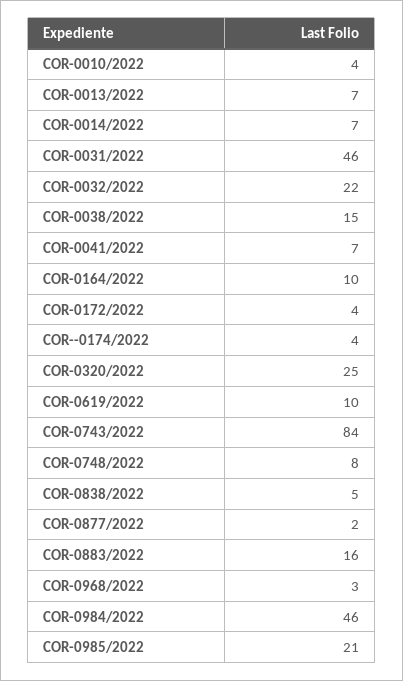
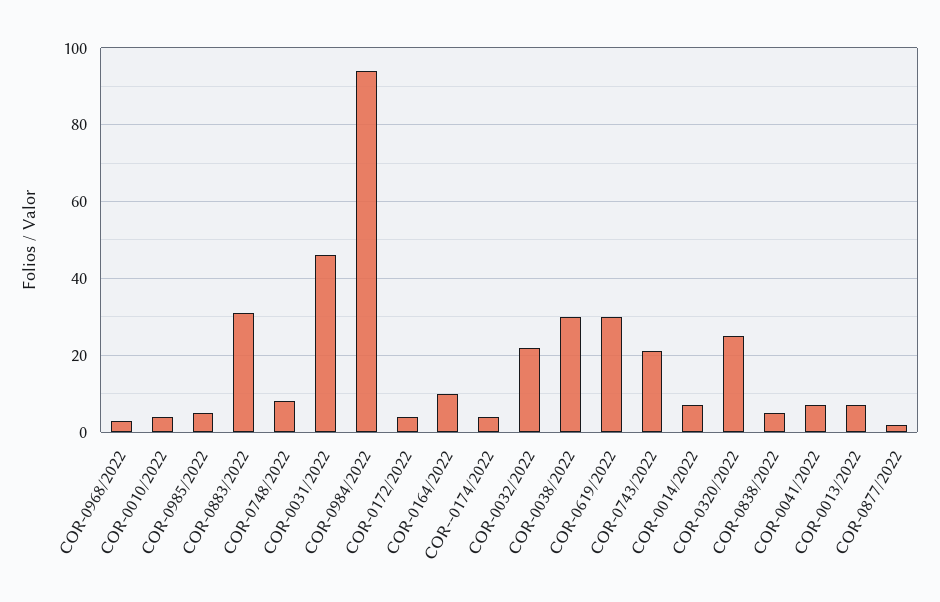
  {
    "COR-0010/2022": 4,
    "COR-0013/2022": 7,
    "COR-0014/2022": 7,
    "COR-0031/2022": 46,
    "COR-0032/2022": 22,
-   "COR-0038/2022": 15,
+   "COR-0038/2022": 30,
    "COR-0041/2022": 7,
    "COR-0164/2022": 10,
    "COR-0172/2022": 4,
    "COR--0174/2022": 4,
    "COR-0320/2022": 25,
-   "COR-0619/2022": 10,
+   "COR-0619/2022": 30,
-   "COR-0743/2022": 84,
+   "COR-0743/2022": 20,
    "COR-0748/2022": 8,
    "COR-0838/2022": 5,
    "COR-0877/2022": 2,
-   "COR-0883/2022": 16,
+   "COR-0883/2022": 30,
    "COR-0968/2022": 3,
-   "COR-0984/2022": 46,
+   "COR-0984/2022": 95,
-   "COR-0985/2022": 21
+   "COR-0985/2022": 5
  }

